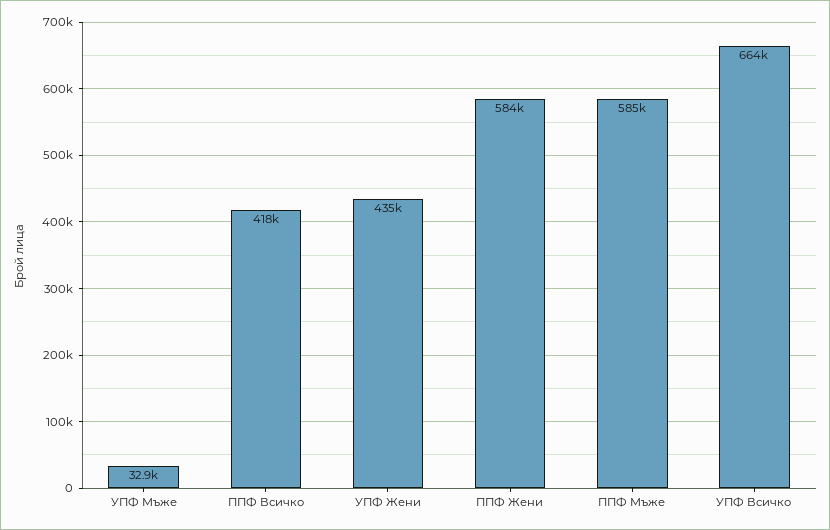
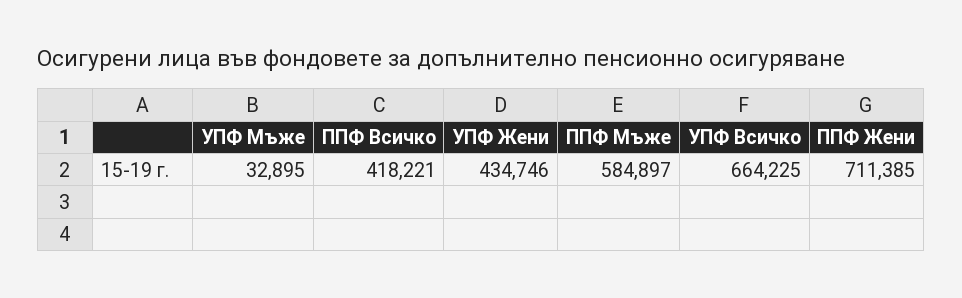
  {
    "УПФ Мъже": 32895,
    "ППФ Всичко": 418221,
    "УПФ Жени": 434746,
-   "ППФ Жени": 584000,
+   "ППФ Жени": 711385,
    "ППФ Мъже": 584897,
    "УПФ Всичко": 664225
  }

